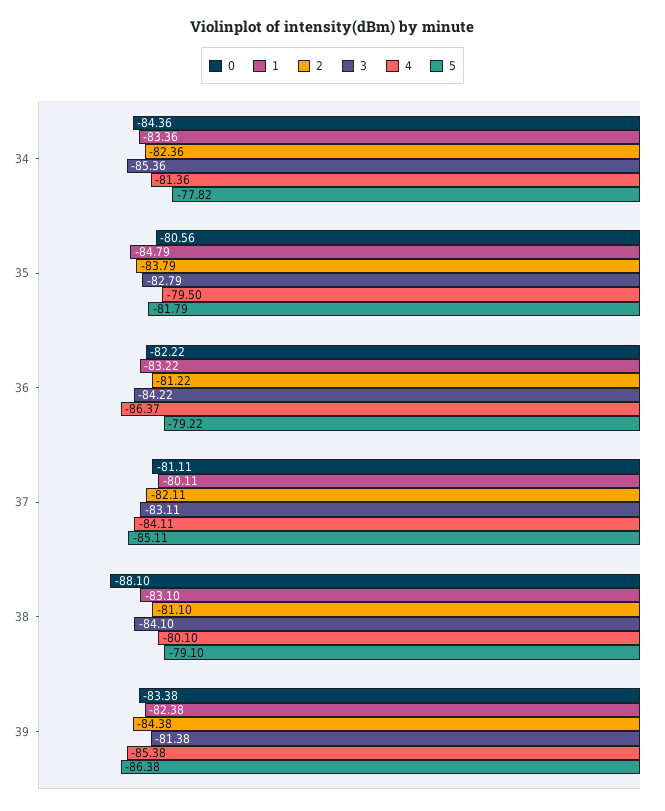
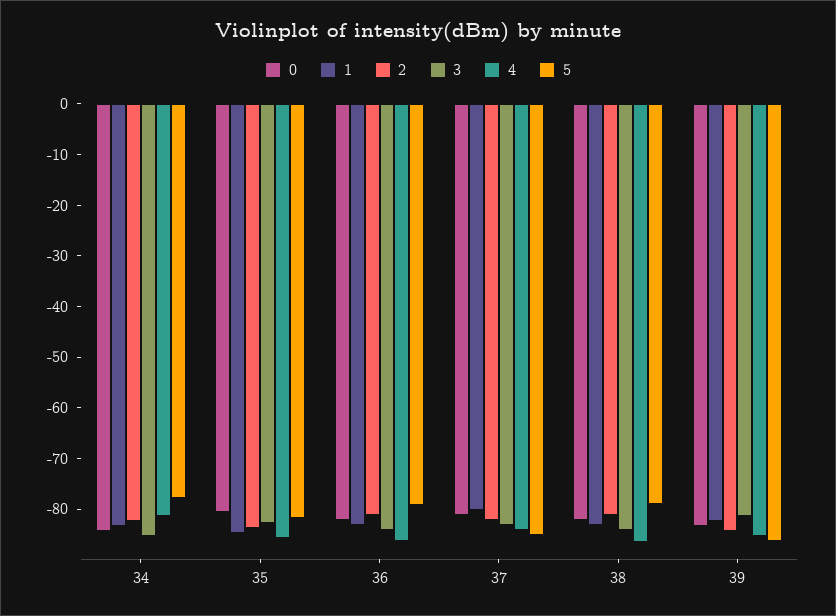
  {
    "0": {
      "34": -84.36,
      "35": -80.56,
      "36": -82.22,
      "37": -81.11,
-     "38": -88.1,
+     "38": -82,
      "39": -83.38
    },
    "1": {
      "34": -83.36,
      "35": -84.79,
      "36": -83.22,
      "37": -80.11,
      "38": -83.1,
      "39": -82.38
    },
    "2": {
      "34": -82.36,
      "35": -83.79,
      "36": -81.22,
      "37": -82.11,
      "38": -81.1,
      "39": -84.38
    },
    "3": {
      "34": -85.36,
      "35": -82.79,
      "36": -84.22,
      "37": -83.11,
      "38": -84.1,
      "39": -81.38
    },
    "4": {
      "34": -81.36,
-     "35": -79.5,
+     "35": -86,
      "36": -86.37,
      "37": -84.11,
-     "38": -80.1,
+     "38": -86,
      "39": -85.38
    },
    "5": {
      "34": -77.82,
      "35": -81.79,
      "36": -79.22,
      "37": -85.11,
      "38": -79.1,
      "39": -86.38
    }
  }

